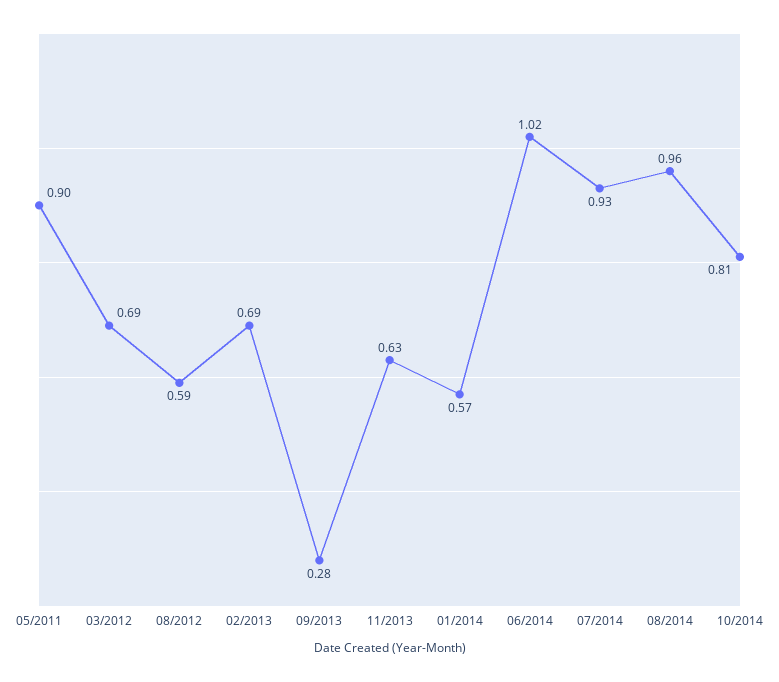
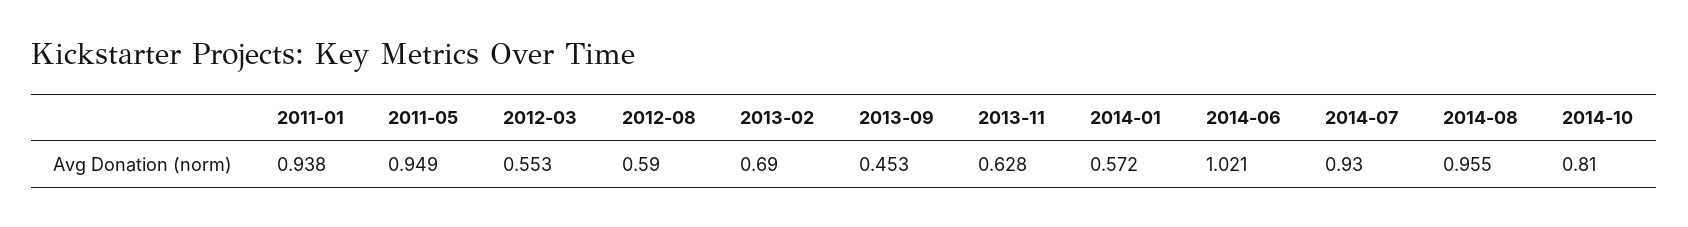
  {
-   "05/2011": 0.9,
+   "05/2011": 0.949,
-   "03/2012": 0.69,
+   "03/2012": 0.553,
    "08/2012": 0.59,
    "02/2013": 0.69,
-   "09/2013": 0.28,
+   "09/2013": 0.453,
    "11/2013": 0.628,
    "01/2014": 0.572,
    "06/2014": 1.021,
    "07/2014": 0.93,
    "08/2014": 0.955,
-   "10/2014": 0.81
+   "10/2014": 0.81,
+   "2011-01": 0.938
  }

